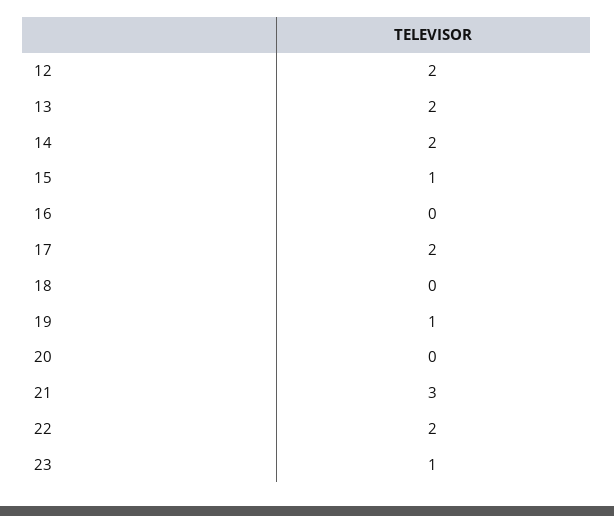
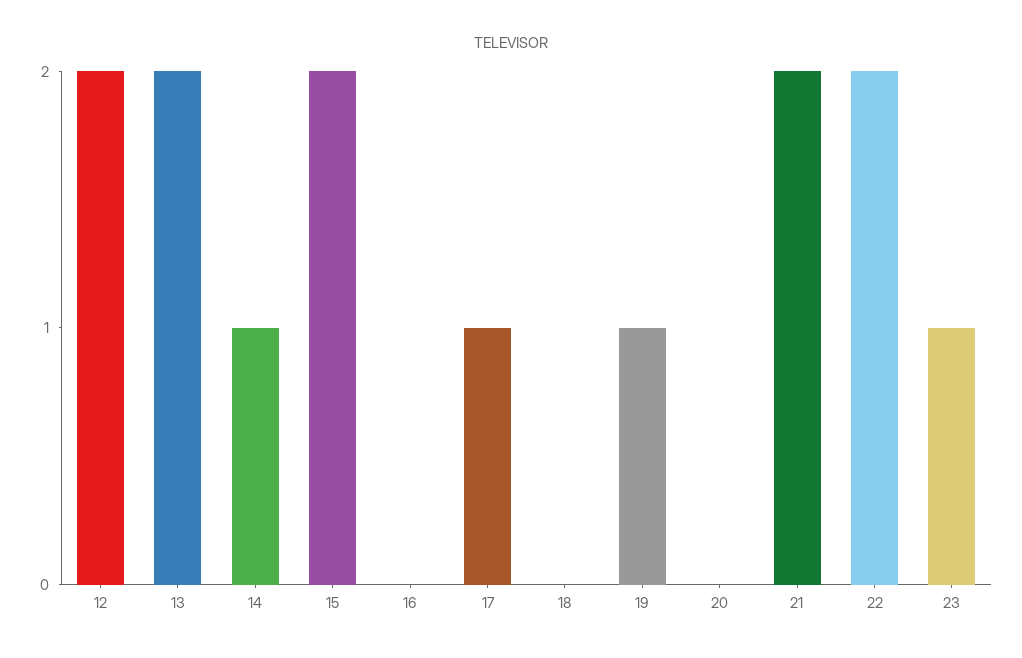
  {
    "12": 2,
    "13": 2,
-   "14": 2,
+   "14": 1,
-   "15": 1,
+   "15": 2,
    "16": 0,
-   "17": 2,
+   "17": 1,
    "18": 0,
    "19": 1,
    "20": 0,
-   "21": 3,
+   "21": 2,
    "22": 2,
    "23": 1
  }

